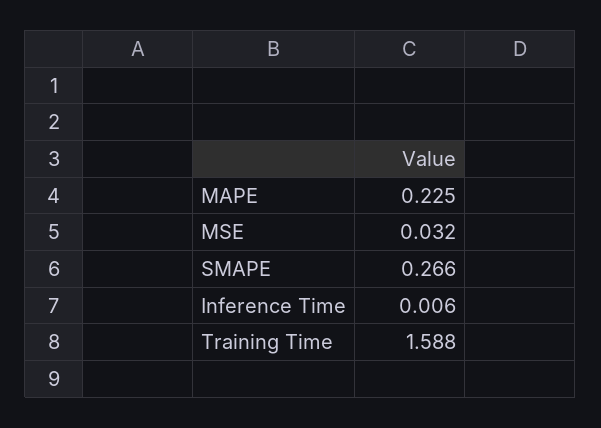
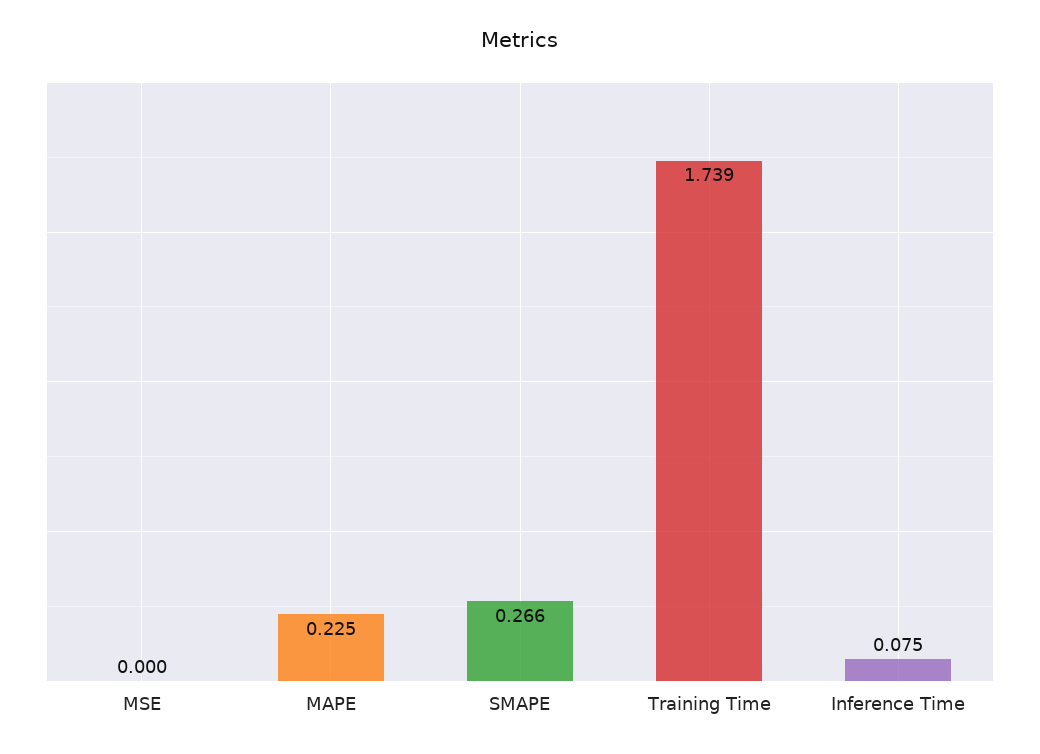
  {
    "MAPE": 0.225,
-   "MSE": 0.032,
+   "MSE": 0,
    "SMAPE": 0.266,
-   "Inference Time": 0.006,
+   "Inference Time": 0.075,
-   "Training Time": 1.588
+   "Training Time": 1.739
  }

